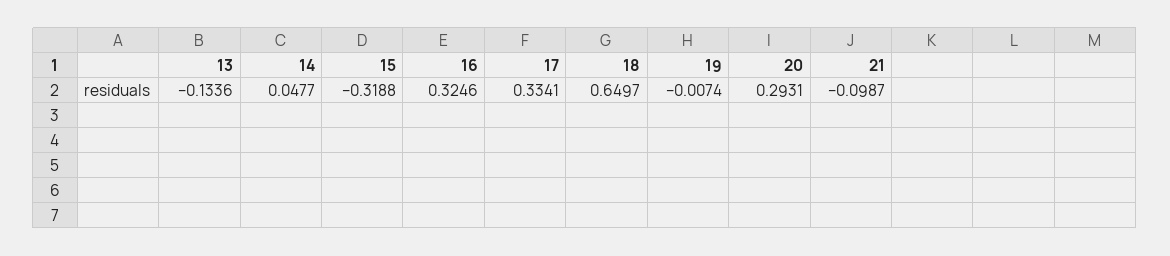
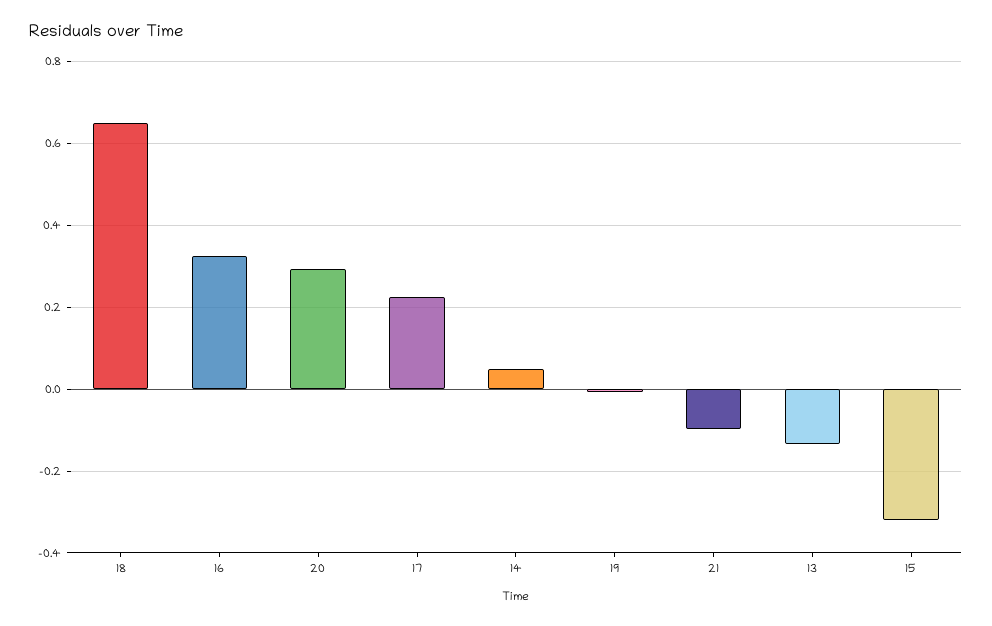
  {
    "13": -0.1336,
    "14": 0.0477,
    "15": -0.3188,
    "16": 0.3246,
-   "17": 0.3341,
+   "17": 0.22,
    "18": 0.6497,
    "19": -0.0074,
    "20": 0.2931,
    "21": -0.0987
  }

